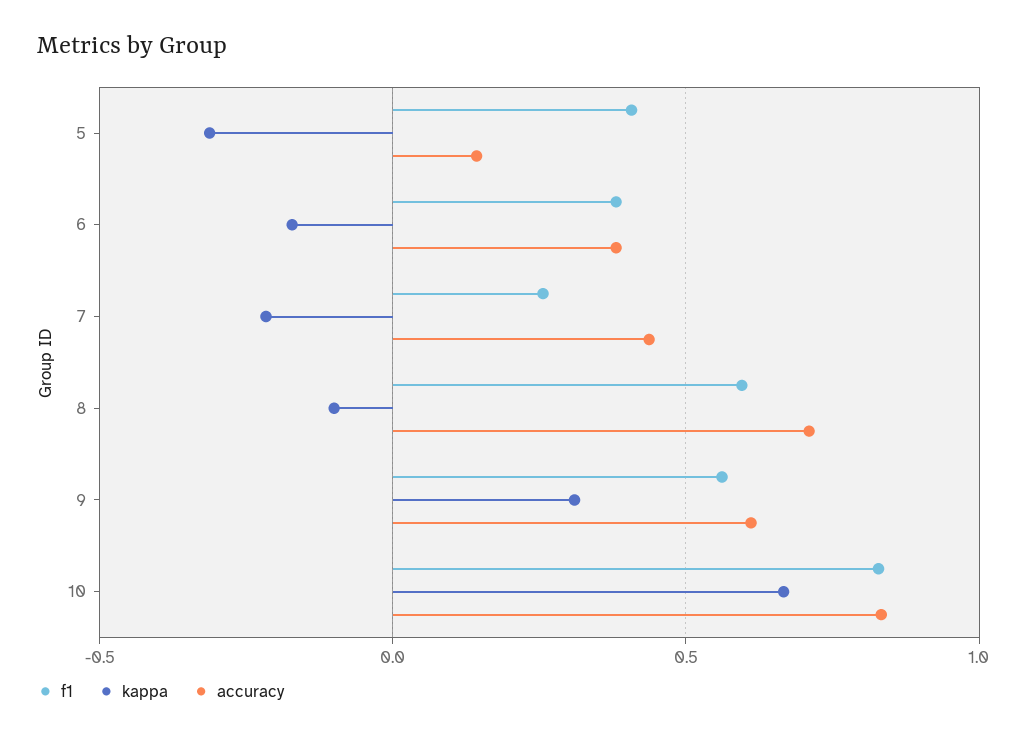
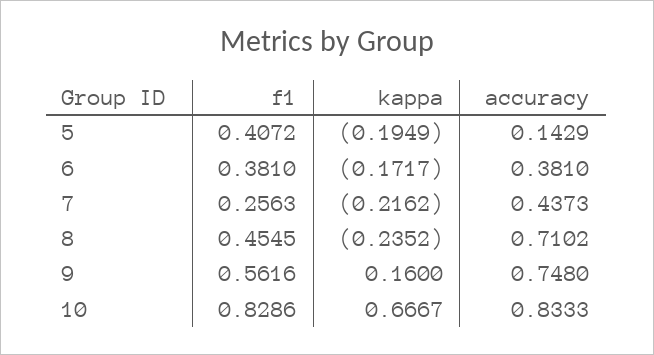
  {
    "f1": {
      "5": 0.4072,
      "6": 0.381,
      "7": 0.2563,
-     "8": 0.6,
+     "8": 0.4545,
      "9": 0.5616,
      "10": 0.8286
    },
    "kappa": {
-     "5": -0.3,
+     "5": -0.1949,
      "6": -0.1717,
      "7": -0.2162,
-     "8": -0.1,
+     "8": -0.2352,
-     "9": 0.3,
+     "9": 0.16,
      "10": 0.6667
    },
    "accuracy": {
      "5": 0.1429,
      "6": 0.381,
      "7": 0.4373,
      "8": 0.7102,
-     "9": 0.6,
+     "9": 0.748,
      "10": 0.8333
    }
  }

